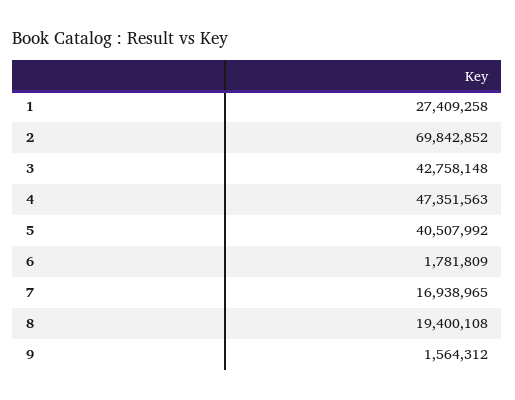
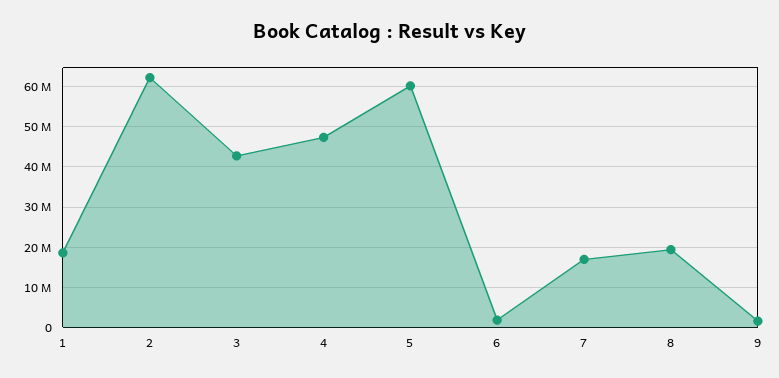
  {
-   "1": 27409258,
+   "1": 18000000,
-   "2": 69842852,
+   "2": 62000000,
    "3": 42758148,
    "4": 47351563,
-   "5": 40507992,
+   "5": 60000000,
    "6": 1781809,
    "7": 16938965,
    "8": 19400108,
    "9": 1564312
  }

